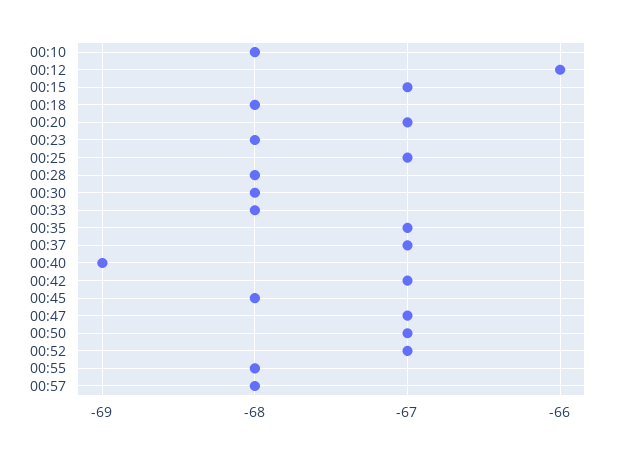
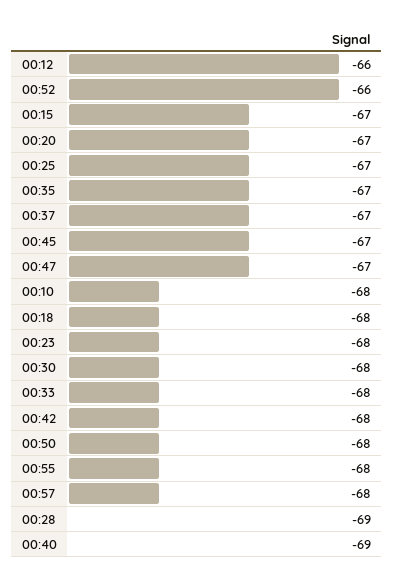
  {
    "00:10": -68,
    "00:12": -66,
    "00:15": -67,
    "00:18": -68,
    "00:20": -67,
    "00:23": -68,
    "00:25": -67,
-   "00:28": -68,
+   "00:28": -69,
    "00:30": -68,
    "00:33": -68,
    "00:35": -67,
    "00:37": -67,
    "00:40": -69,
-   "00:42": -67,
+   "00:42": -68,
-   "00:45": -68,
+   "00:45": -67,
    "00:47": -67,
-   "00:50": -67,
+   "00:50": -68,
-   "00:52": -67,
+   "00:52": -66,
    "00:55": -68,
    "00:57": -68
  }

